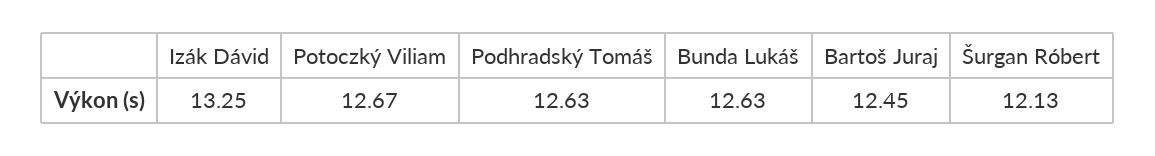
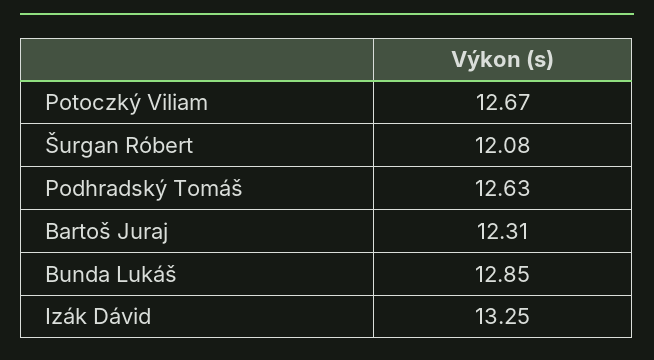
  {
    "Izák Dávid": 13.25,
    "Potoczký Viliam": 12.67,
    "Podhradský Tomáš": 12.63,
-   "Bunda Lukáš": 12.63,
+   "Bunda Lukáš": 12.85,
-   "Bartoš Juraj": 12.45,
+   "Bartoš Juraj": 12.31,
-   "Šurgan Róbert": 12.13
+   "Šurgan Róbert": 12.08
  }

